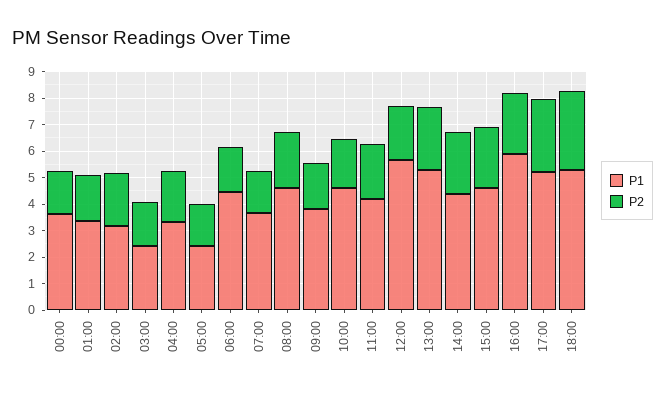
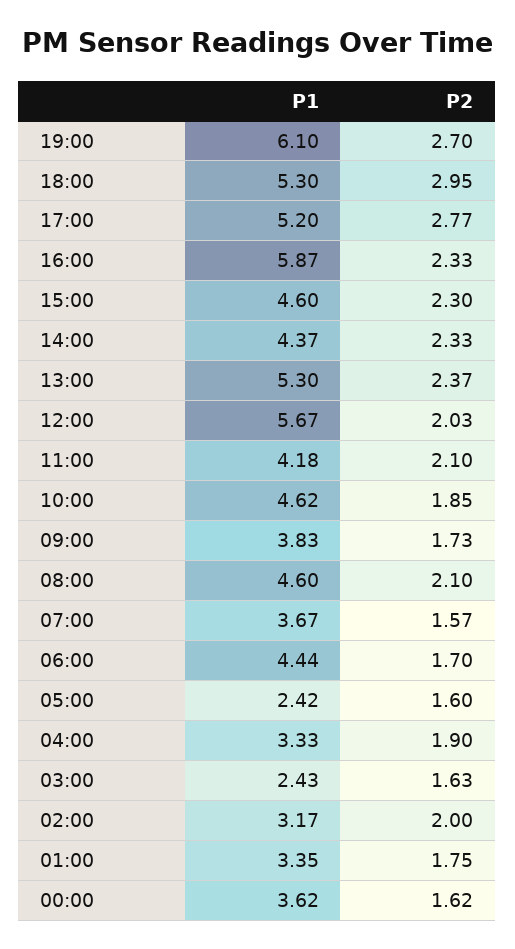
  {
    "P1": {
      "00:00": 3.62,
      "01:00": 3.35,
      "02:00": 3.17,
      "03:00": 2.43,
      "04:00": 3.33,
      "05:00": 2.42,
      "06:00": 4.44,
      "07:00": 3.67,
      "08:00": 4.6,
      "09:00": 3.83,
      "10:00": 4.62,
      "11:00": 4.18,
      "12:00": 5.67,
      "13:00": 5.3,
      "14:00": 4.37,
      "15:00": 4.6,
      "16:00": 5.87,
      "17:00": 5.2,
-     "18:00": 5.3
+     "18:00": 5.3,
+     "19:00": 6.1
    },
    "P2": {
      "00:00": 1.62,
      "01:00": 1.75,
      "02:00": 2,
      "03:00": 1.63,
      "04:00": 1.9,
      "05:00": 1.6,
      "06:00": 1.7,
      "07:00": 1.57,
      "08:00": 2.1,
      "09:00": 1.73,
      "10:00": 1.85,
      "11:00": 2.1,
      "12:00": 2.03,
      "13:00": 2.37,
      "14:00": 2.33,
      "15:00": 2.3,
      "16:00": 2.33,
      "17:00": 2.77,
-     "18:00": 2.95
+     "18:00": 2.95,
+     "19:00": 2.7
    }
  }

